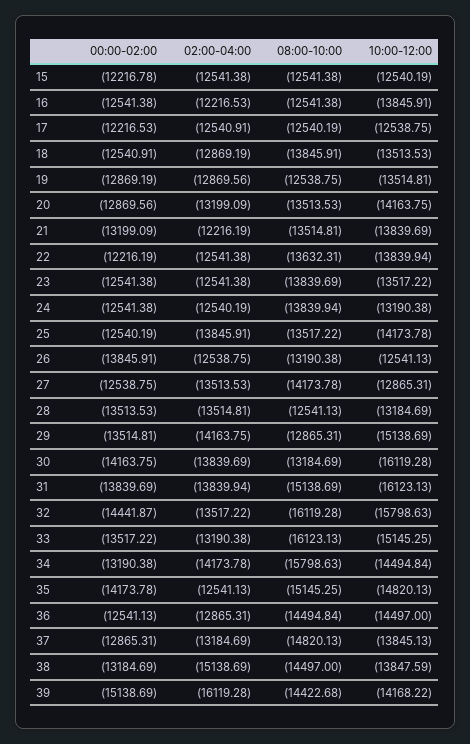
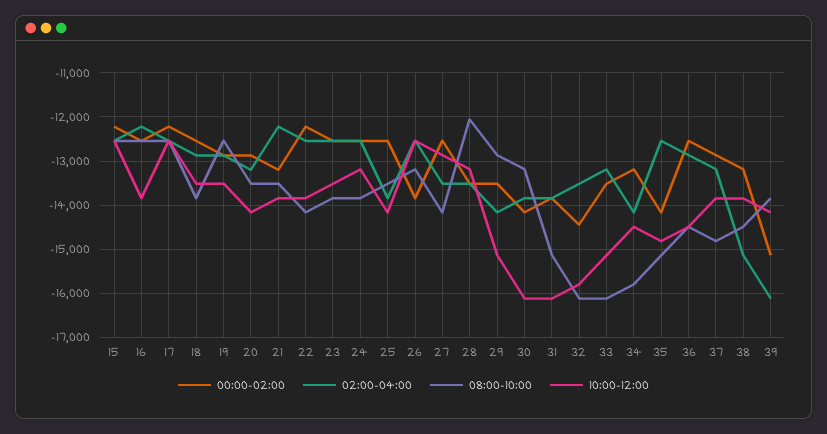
  {
    "00:00-02:00": {
      "15": -12216.78,
      "16": -12541.38,
      "17": -12216.53,
      "18": -12540.91,
      "19": -12869.19,
      "20": -12869.56,
      "21": -13199.09,
      "22": -12216.19,
      "23": -12541.38,
      "24": -12541.38,
      "25": -12540.19,
      "26": -13845.91,
      "27": -12538.75,
      "28": -13513.53,
      "29": -13514.81,
      "30": -14163.75,
      "31": -13839.69,
      "32": -14441.87,
      "33": -13517.22,
      "34": -13190.38,
      "35": -14173.78,
      "36": -12541.13,
      "37": -12865.31,
      "38": -13184.69,
      "39": -15138.69
    },
    "02:00-04:00": {
      "15": -12541.38,
      "16": -12216.53,
      "17": -12540.91,
      "18": -12869.19,
      "19": -12869.56,
      "20": -13199.09,
      "21": -12216.19,
      "22": -12541.38,
      "23": -12541.38,
      "24": -12540.19,
      "25": -13845.91,
      "26": -12538.75,
      "27": -13513.53,
      "28": -13514.81,
      "29": -14163.75,
      "30": -13839.69,
      "31": -13839.94,
      "32": -13517.22,
      "33": -13190.38,
      "34": -14173.78,
      "35": -12541.13,
      "36": -12865.31,
      "37": -13184.69,
      "38": -15138.69,
      "39": -16119.28
    },
    "08:00-10:00": {
      "15": -12541.38,
      "16": -12541.38,
      "17": -12540.19,
      "18": -13845.91,
      "19": -12538.75,
      "20": -13513.53,
      "21": -13514.81,
-     "22": -13632.31,
+     "22": -14200,
      "23": -13839.69,
      "24": -13839.94,
      "25": -13517.22,
      "26": -13190.38,
      "27": -14173.78,
-     "28": -12541.13,
+     "28": -12000,
      "29": -12865.31,
      "30": -13184.69,
      "31": -15138.69,
      "32": -16119.28,
      "33": -16123.13,
      "34": -15798.63,
      "35": -15145.25,
      "36": -14494.84,
      "37": -14820.13,
      "38": -14497,
-     "39": -14422.68
+     "39": -13800
    },
    "10:00-12:00": {
      "15": -12540.19,
      "16": -13845.91,
      "17": -12538.75,
      "18": -13513.53,
      "19": -13514.81,
      "20": -14163.75,
      "21": -13839.69,
      "22": -13839.94,
      "23": -13517.22,
      "24": -13190.38,
      "25": -14173.78,
      "26": -12541.13,
      "27": -12865.31,
      "28": -13184.69,
      "29": -15138.69,
      "30": -16119.28,
      "31": -16123.13,
      "32": -15798.63,
      "33": -15145.25,
      "34": -14494.84,
      "35": -14820.13,
      "36": -14497,
      "37": -13845.13,
      "38": -13847.59,
      "39": -14168.22
    }
  }

